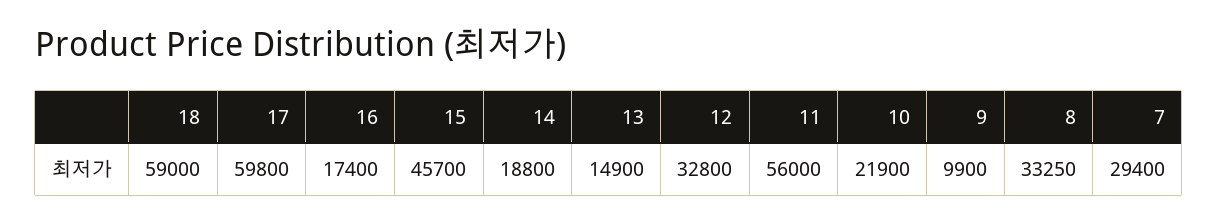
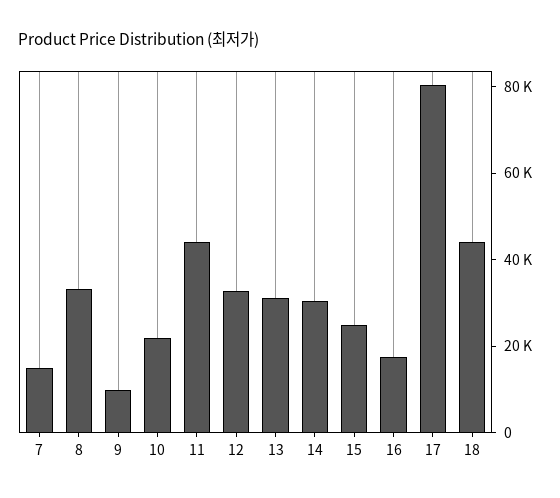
  {
-   "18": 59000,
+   "18": 45000,
-   "17": 59800,
+   "17": 80000,
    "16": 17400,
-   "15": 45700,
+   "15": 25000,
-   "14": 18800,
+   "14": 30000,
-   "13": 14900,
+   "13": 30000,
    "12": 32800,
-   "11": 56000,
+   "11": 45000,
    "10": 21900,
    "9": 9900,
    "8": 33250,
-   "7": 29400
+   "7": 15000
  }

